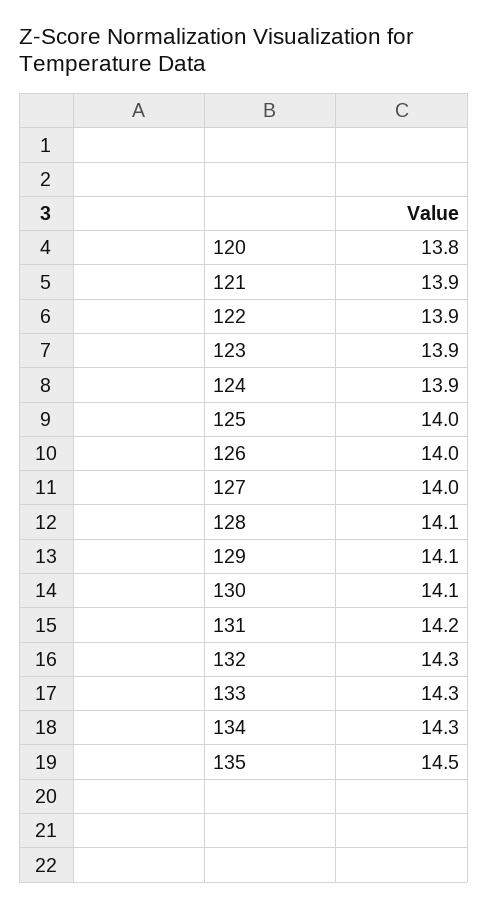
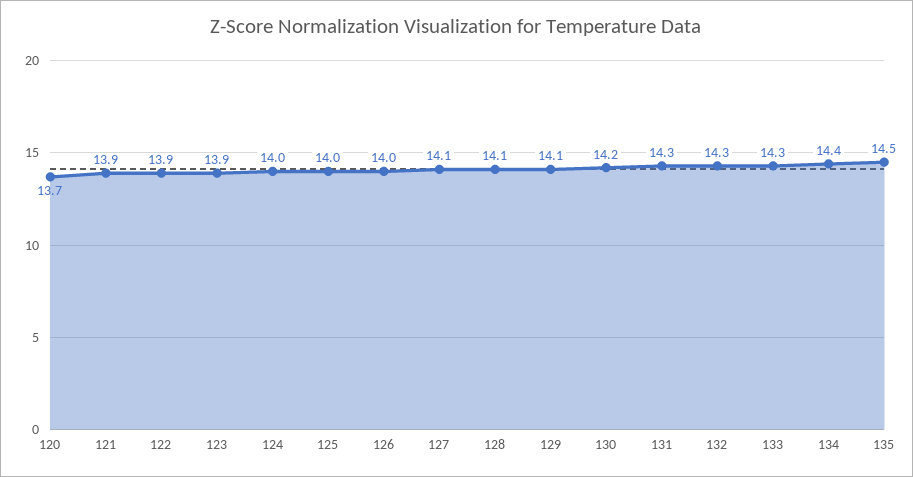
  {
-   "120": 13.8,
+   "120": 13.7,
    "121": 13.9,
    "122": 13.9,
    "123": 13.9,
-   "124": 13.9,
+   "124": 14,
    "125": 14,
    "126": 14,
-   "127": 14,
+   "127": 14.1,
    "128": 14.1,
    "129": 14.1,
-   "130": 14.1,
+   "130": 14.2,
-   "131": 14.2,
+   "131": 14.3,
    "132": 14.3,
    "133": 14.3,
-   "134": 14.3,
+   "134": 14.4,
    "135": 14.5
  }

